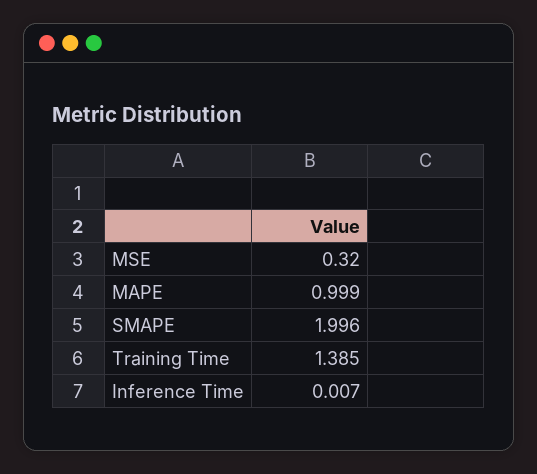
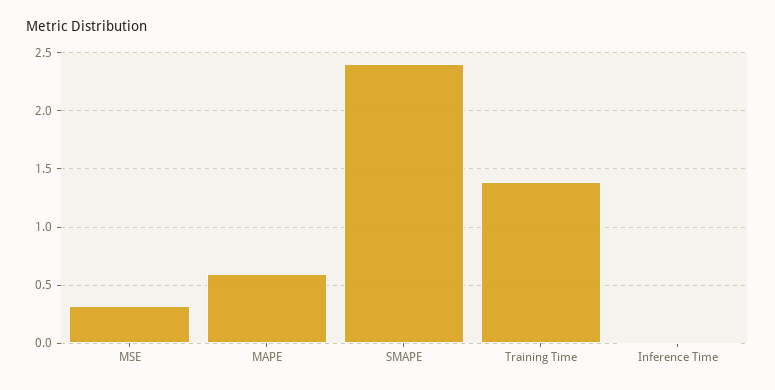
  {
    "MSE": 0.32,
-   "MAPE": 0.999,
+   "MAPE": 0.6,
-   "SMAPE": 1.996,
+   "SMAPE": 2.4,
    "Training Time": 1.385,
    "Inference Time": 0.007
  }

